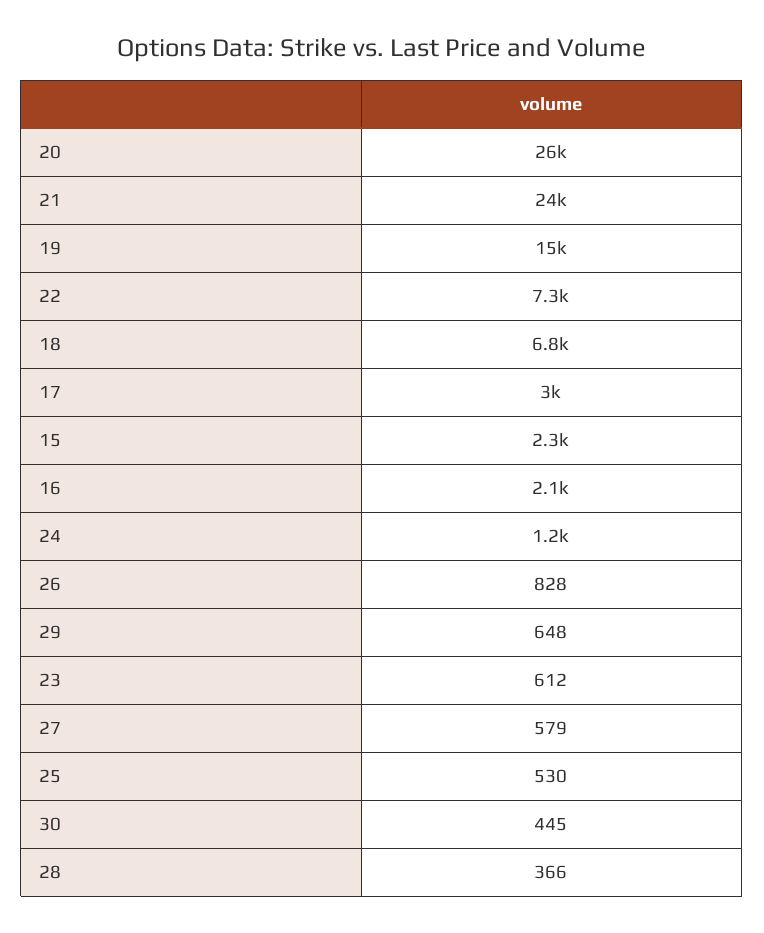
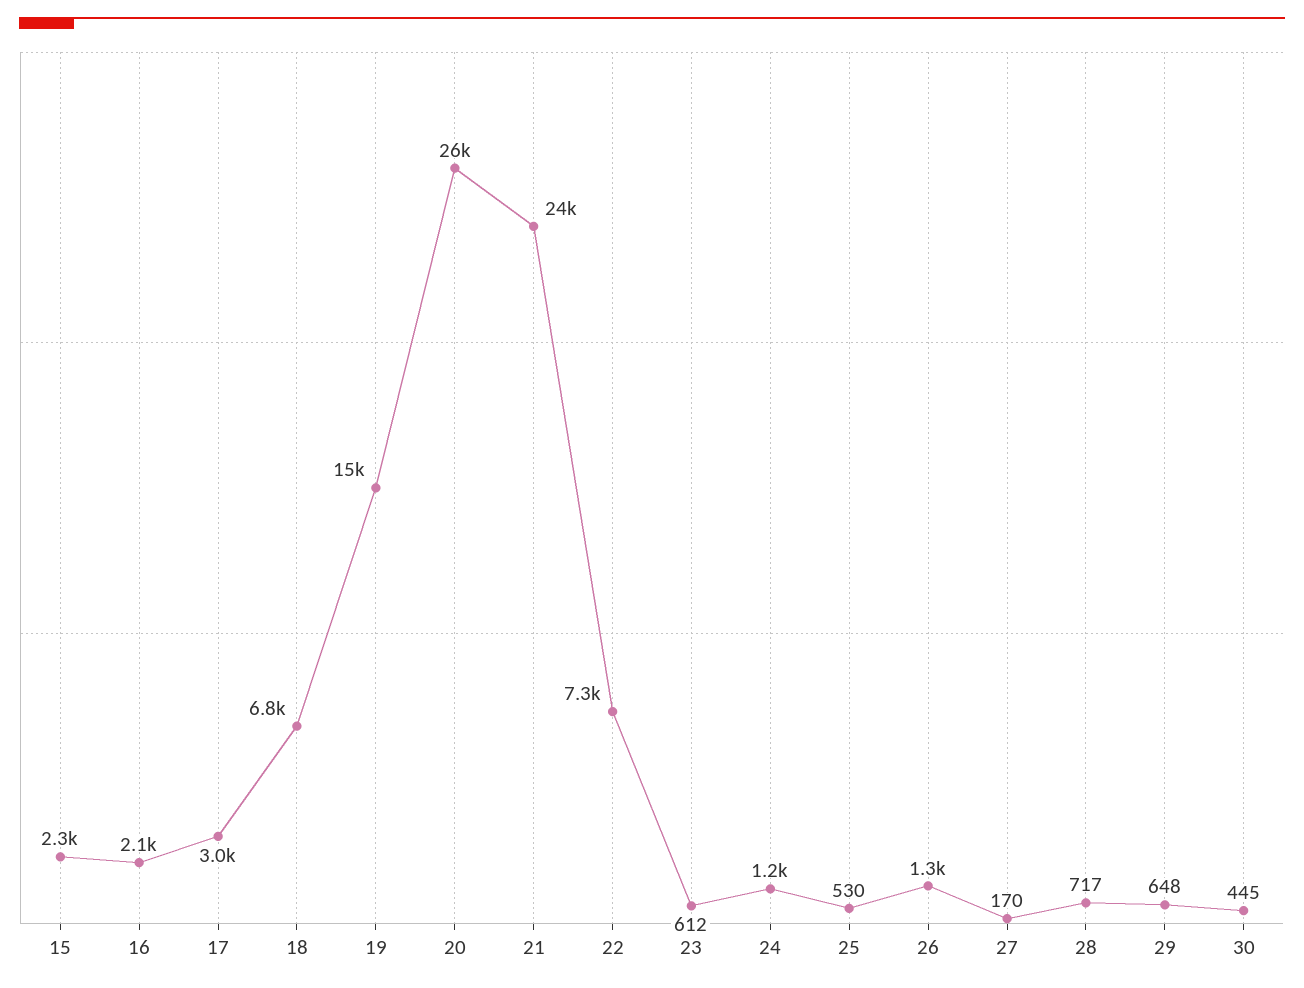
  {
    "20": 26000,
    "21": 24000,
    "19": 15000,
    "22": 7300,
    "18": 6800,
    "17": 3000,
    "15": 2300,
    "16": 2100,
    "24": 1200,
-   "26": 828,
+   "26": 1300,
    "29": 648,
    "23": 612,
-   "27": 579,
+   "27": 170,
    "25": 530,
    "30": 445,
-   "28": 366
+   "28": 717
  }

